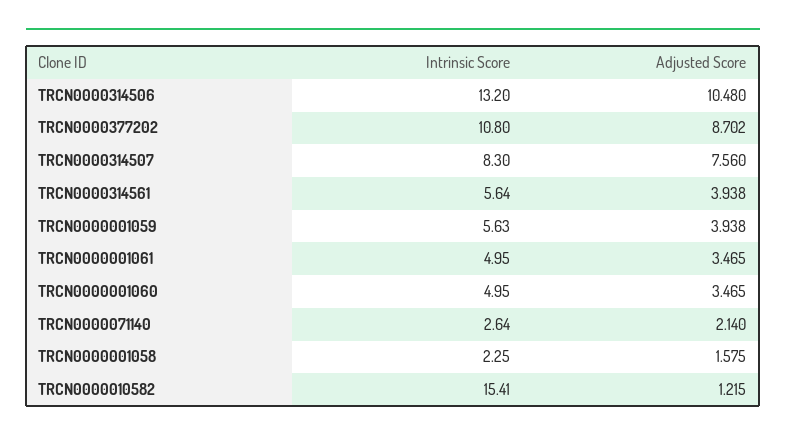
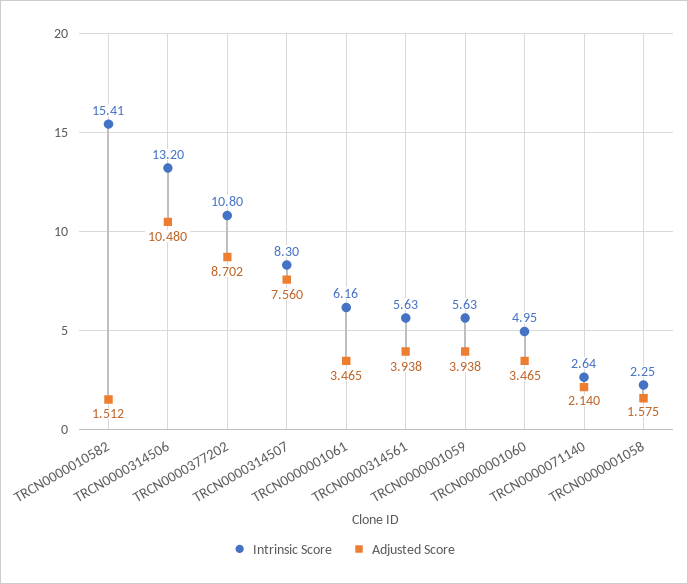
  {
    "Intrinsic Score": {
      "TRCN0000314506": 13.2,
      "TRCN0000377202": 10.8,
      "TRCN0000314507": 8.3,
-     "TRCN0000314561": 5.64,
+     "TRCN0000314561": 5.63,
      "TRCN0000001059": 5.63,
-     "TRCN0000001061": 4.95,
+     "TRCN0000001061": 6.16,
      "TRCN0000001060": 4.95,
      "TRCN0000071140": 2.64,
      "TRCN0000001058": 2.25,
      "TRCN0000010582": 15.41
    },
    "Adjusted Score": {
      "TRCN0000314506": 10.48,
      "TRCN0000377202": 8.702,
      "TRCN0000314507": 7.56,
      "TRCN0000314561": 3.938,
      "TRCN0000001059": 3.938,
      "TRCN0000001061": 3.465,
      "TRCN0000001060": 3.465,
      "TRCN0000071140": 2.14,
      "TRCN0000001058": 1.575,
-     "TRCN0000010582": 1.215
+     "TRCN0000010582": 1.512
    }
  }

